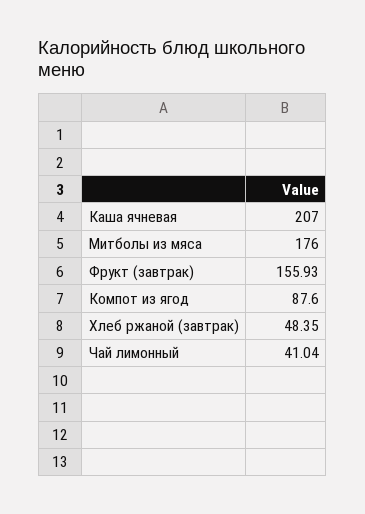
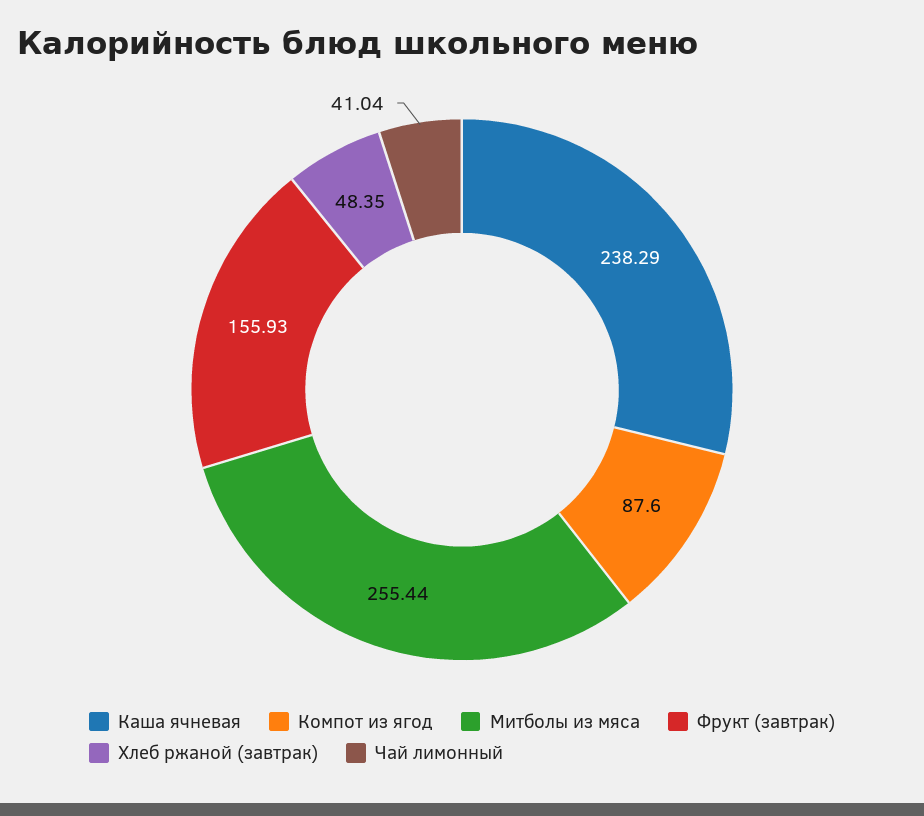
  {
-   "Каша ячневая": 207,
+   "Каша ячневая": 238.29,
-   "Митболы из мяса": 176,
+   "Митболы из мяса": 255.44,
    "Фрукт (завтрак)": 155.93,
    "Компот из ягод": 87.6,
    "Хлеб ржаной (завтрак)": 48.35,
    "Чай лимонный": 41.04
  }

